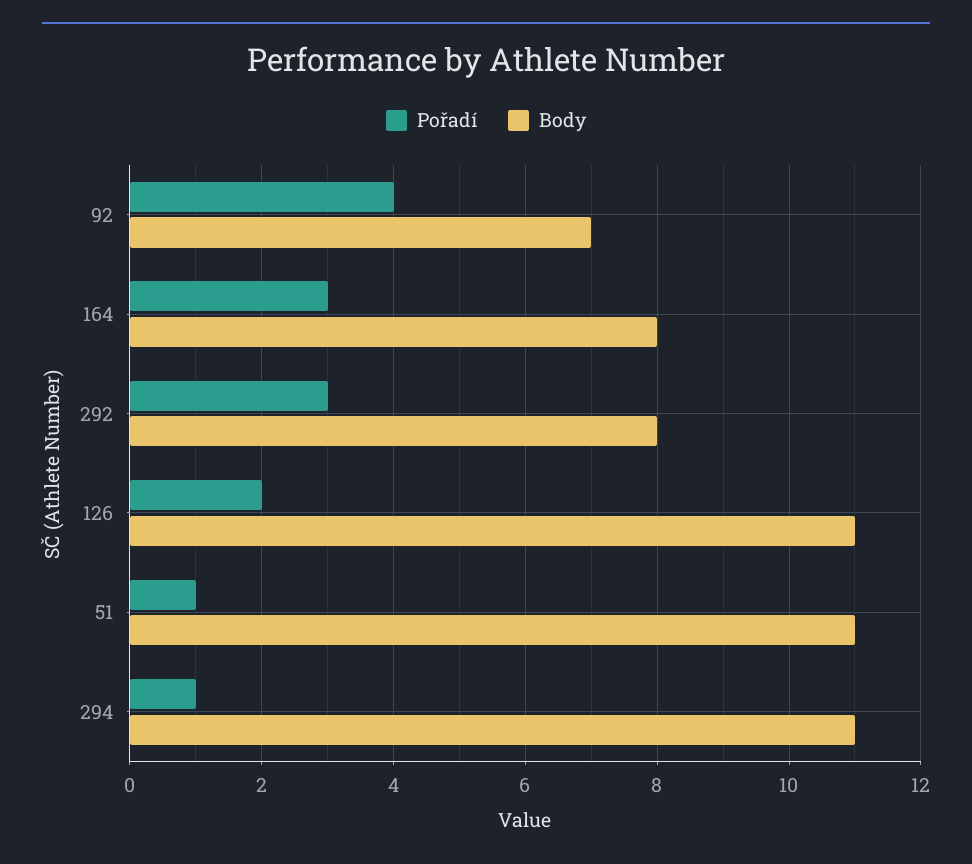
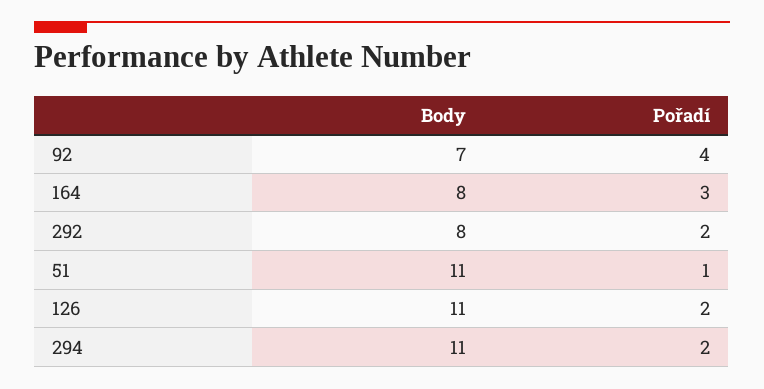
  {
    "Pořadí": {
      "92": 4,
      "164": 3,
-     "292": 3,
+     "292": 2,
      "126": 2,
      "51": 1,
-     "294": 1
+     "294": 2
    },
    "Body": {
      "92": 7,
      "164": 8,
      "292": 8,
      "126": 11,
      "51": 11,
      "294": 11
    }
  }

